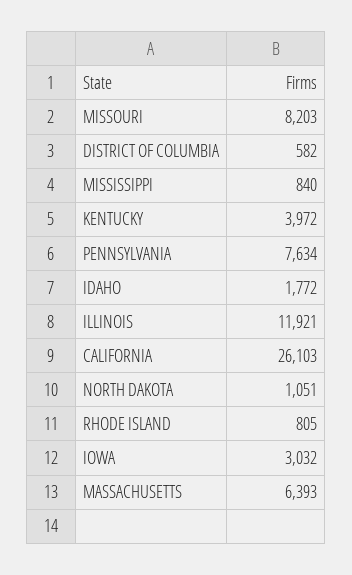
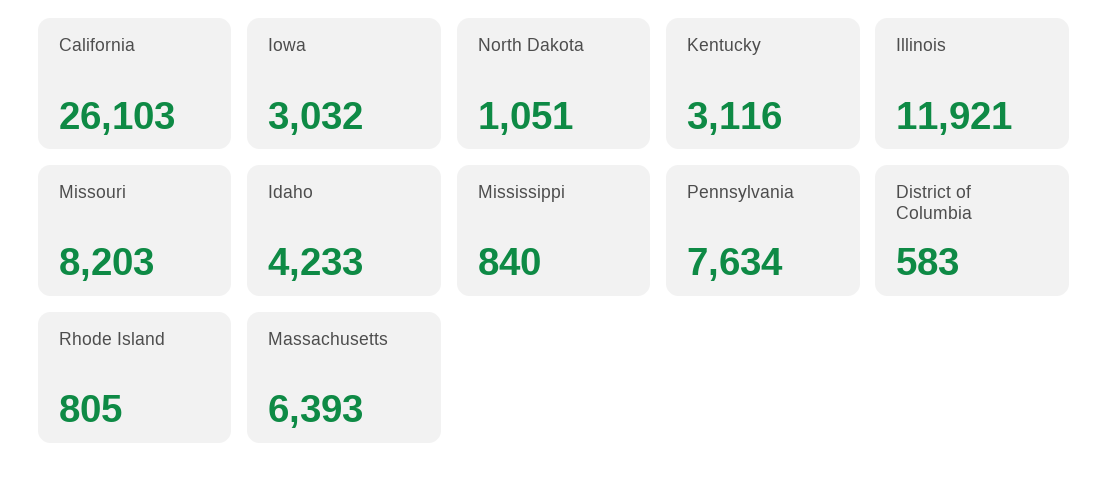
  {
    "MISSOURI": 8203,
-   "DISTRICT OF COLUMBIA": 582,
+   "DISTRICT OF COLUMBIA": 583,
    "MISSISSIPPI": 840,
-   "KENTUCKY": 3972,
+   "KENTUCKY": 3116,
    "PENNSYLVANIA": 7634,
-   "IDAHO": 1772,
+   "IDAHO": 4233,
    "ILLINOIS": 11921,
    "CALIFORNIA": 26103,
    "NORTH DAKOTA": 1051,
    "RHODE ISLAND": 805,
    "IOWA": 3032,
    "MASSACHUSETTS": 6393
  }

